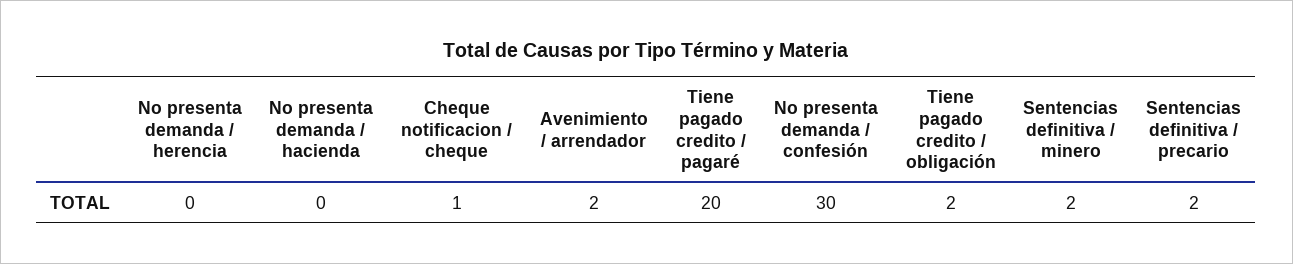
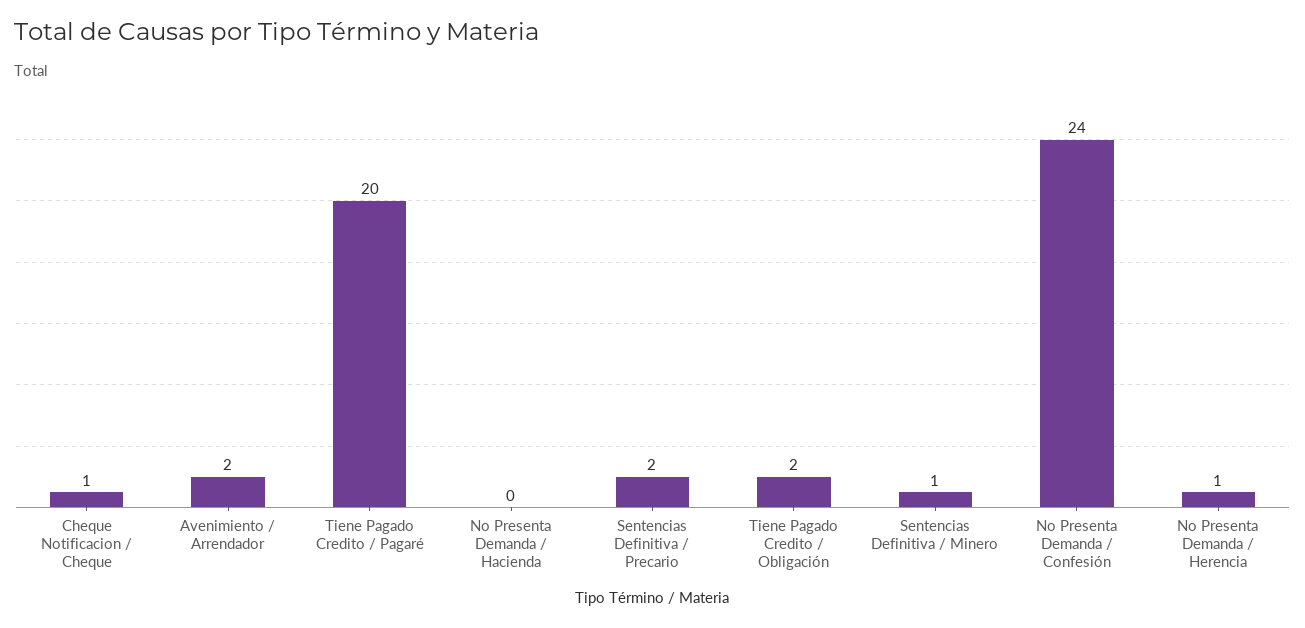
  {
-   "No presenta demanda / herencia": 0,
+   "No presenta demanda / herencia": 1,
    "No presenta demanda / hacienda": 0,
    "Cheque notificacion / cheque": 1,
    "Avenimiento / arrendador": 2,
    "Tiene pagado credito / pagaré": 20,
-   "No presenta demanda / confesión": 30,
+   "No presenta demanda / confesión": 24,
    "Tiene pagado credito / obligación": 2,
-   "Sentencias definitiva / minero": 2,
+   "Sentencias definitiva / minero": 1,
    "Sentencias definitiva / precario": 2
  }

